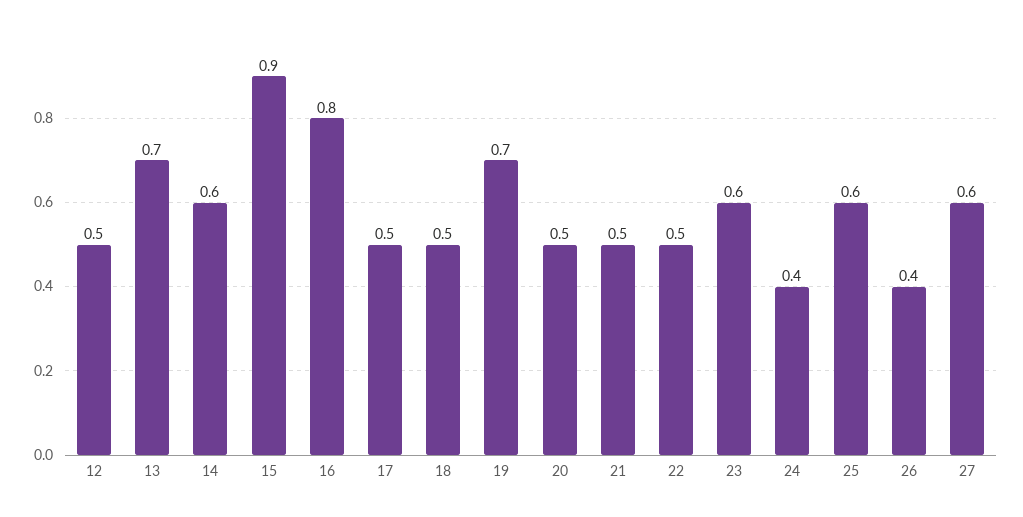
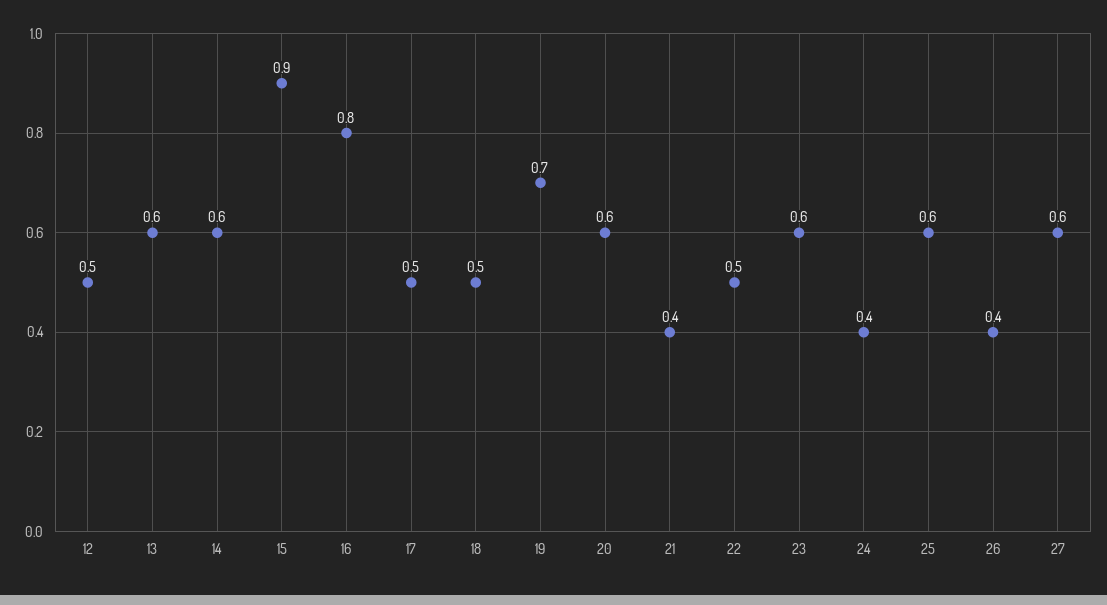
  {
    "12": 0.5,
-   "13": 0.7,
+   "13": 0.6,
    "14": 0.6,
    "15": 0.9,
    "16": 0.8,
    "17": 0.5,
    "18": 0.5,
    "19": 0.7,
-   "20": 0.5,
+   "20": 0.6,
-   "21": 0.5,
+   "21": 0.4,
    "22": 0.5,
    "23": 0.6,
    "24": 0.4,
    "25": 0.6,
    "26": 0.4,
    "27": 0.6
  }

